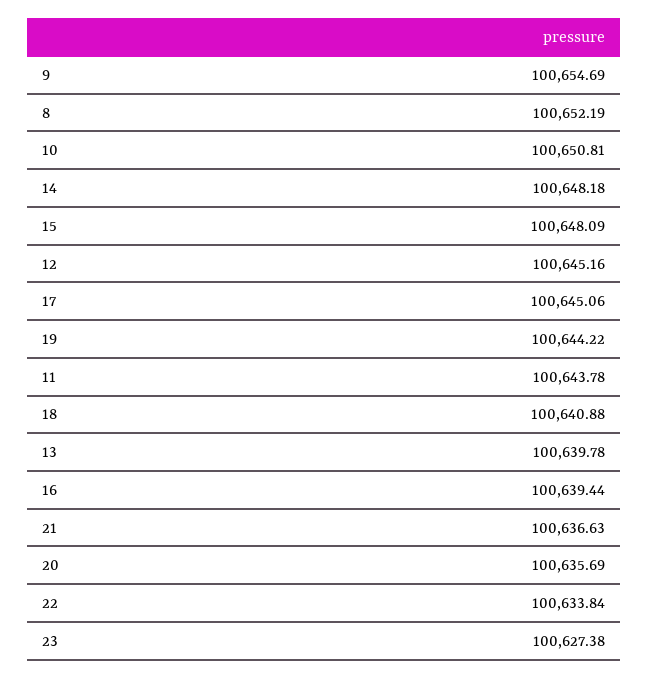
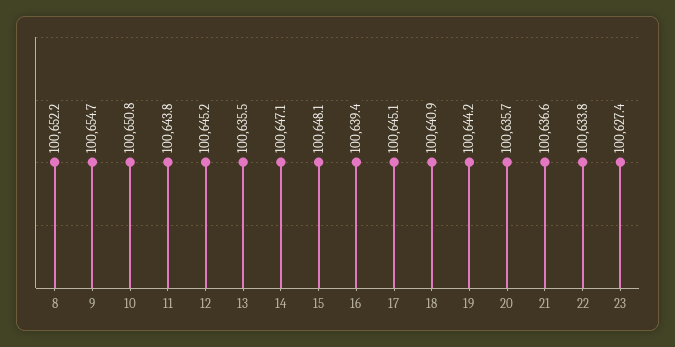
  {
    "9": 100654.69,
    "8": 100652.19,
    "10": 100650.81,
-   "14": 100648.18,
+   "14": 100647.1,
    "15": 100648.09,
    "12": 100645.16,
    "17": 100645.06,
    "19": 100644.22,
    "11": 100643.78,
    "18": 100640.88,
-   "13": 100639.78,
+   "13": 100635.5,
    "16": 100639.44,
    "21": 100636.63,
    "20": 100635.69,
    "22": 100633.84,
    "23": 100627.38
  }

